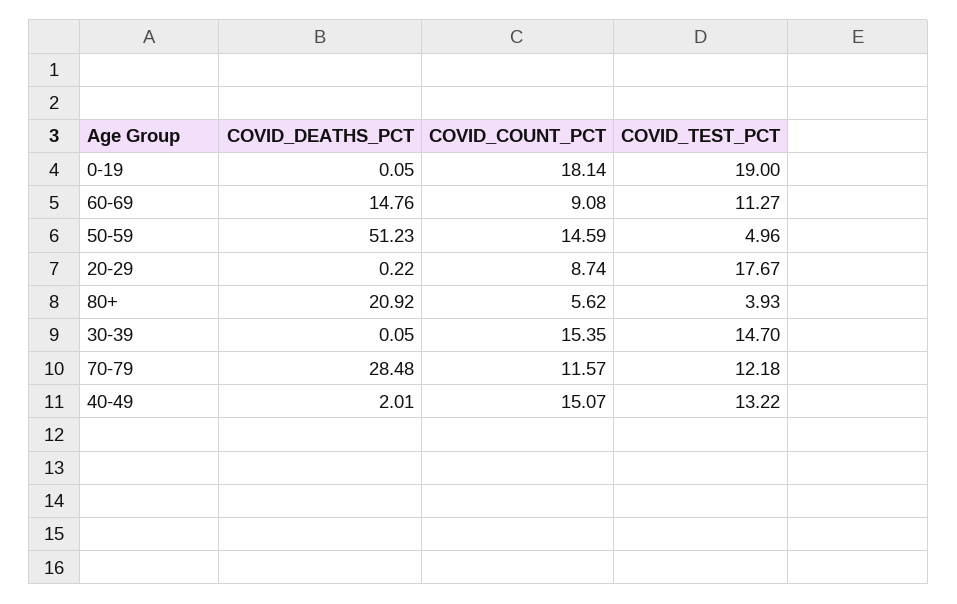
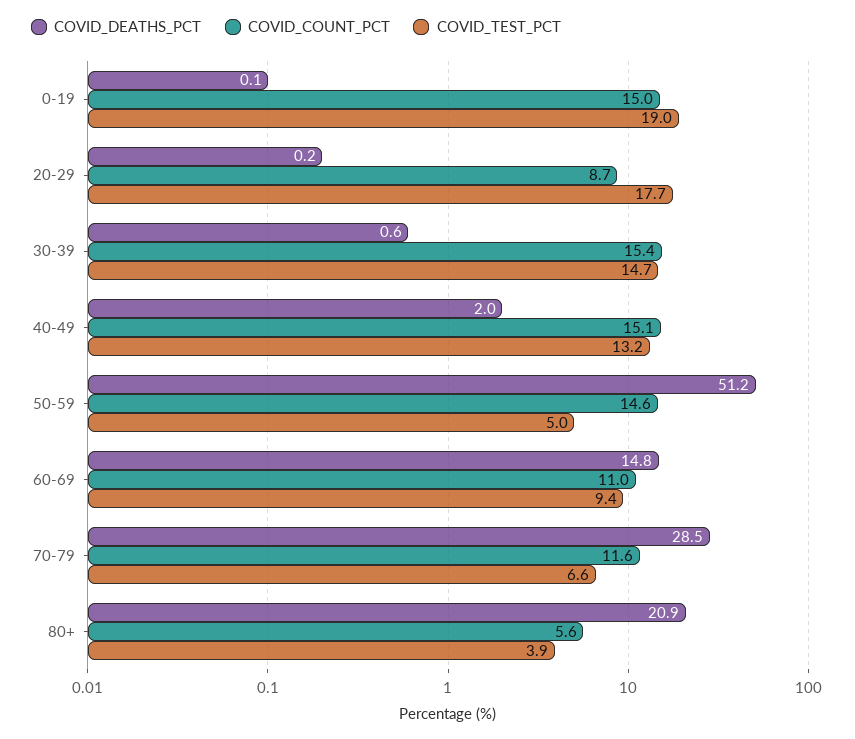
  {
    "COVID_DEATHS_PCT": {
      "0-19": 0.05,
      "60-69": 14.76,
      "50-59": 51.23,
      "20-29": 0.22,
      "80+": 20.92,
-     "30-39": 0.05,
+     "30-39": 0.6,
      "70-79": 28.48,
      "40-49": 2.01
    },
    "COVID_COUNT_PCT": {
-     "0-19": 18.14,
+     "0-19": 15,
-     "60-69": 9.08,
+     "60-69": 11,
      "50-59": 14.59,
      "20-29": 8.74,
      "80+": 5.62,
      "30-39": 15.35,
      "70-79": 11.57,
      "40-49": 15.07
    },
    "COVID_TEST_PCT": {
      "0-19": 19,
-     "60-69": 11.27,
+     "60-69": 9.4,
      "50-59": 4.96,
      "20-29": 17.67,
      "80+": 3.93,
      "30-39": 14.7,
-     "70-79": 12.18,
+     "70-79": 6.6,
      "40-49": 13.22
    }
  }

